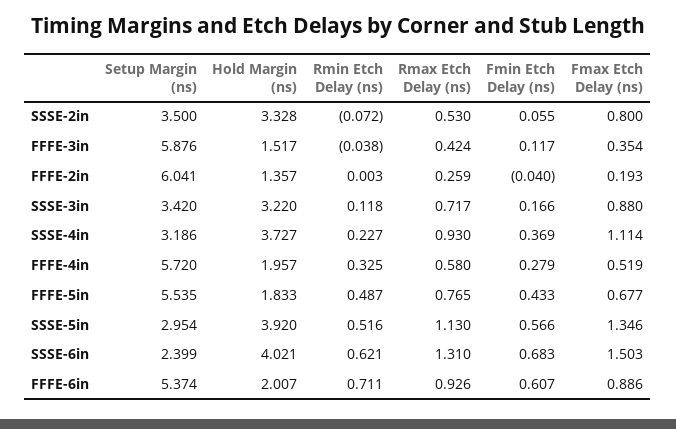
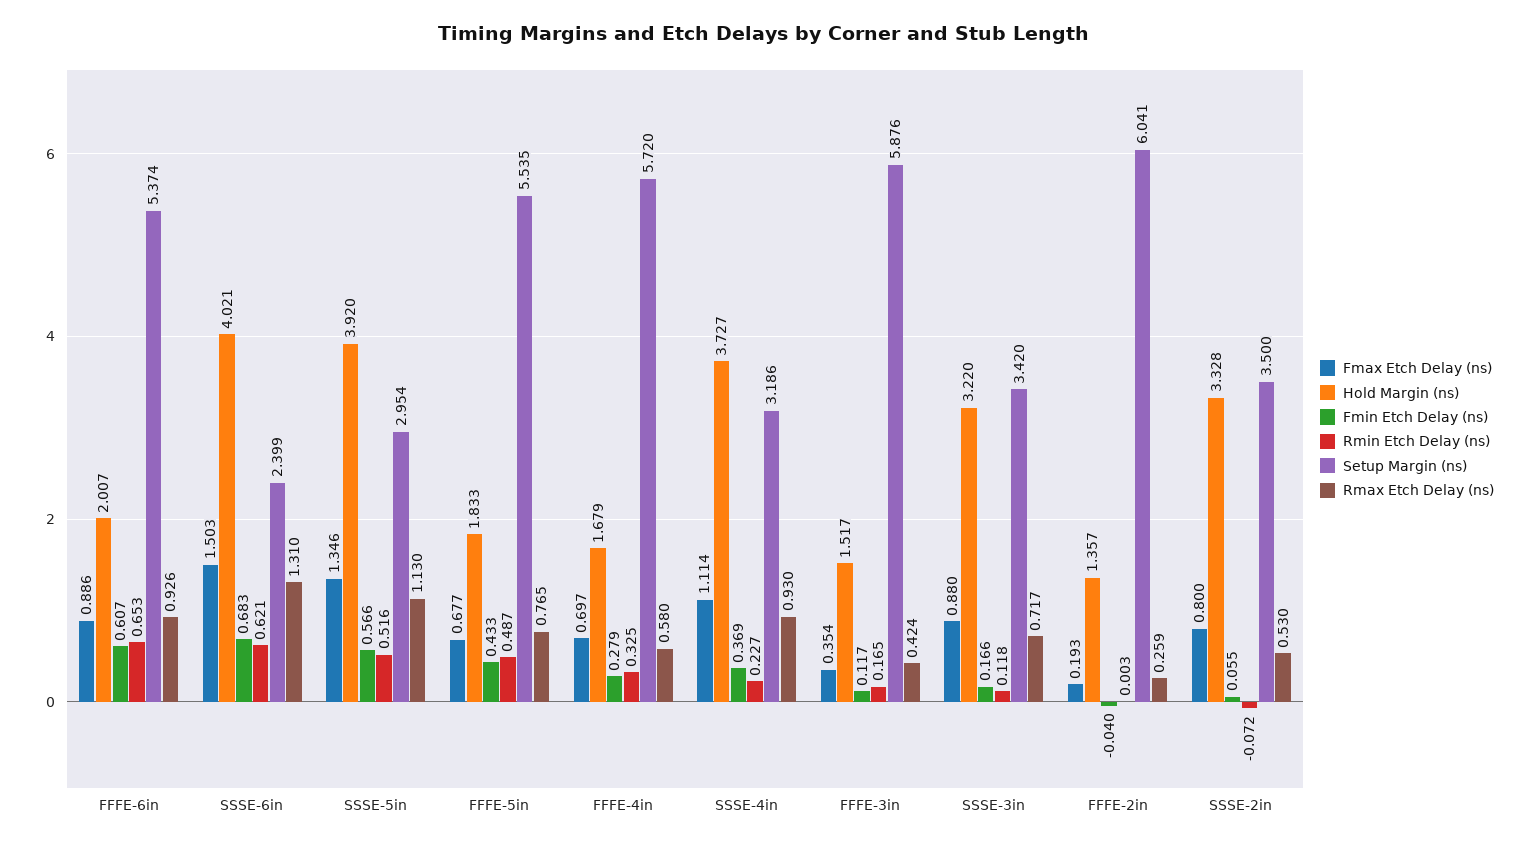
  {
    "Setup Margin (ns)": {
      "SSSE-2in": 3.5,
      "FFFE-3in": 5.876,
      "FFFE-2in": 6.041,
      "SSSE-3in": 3.42,
      "SSSE-4in": 3.186,
      "FFFE-4in": 5.72,
      "FFFE-5in": 5.535,
      "SSSE-5in": 2.954,
      "SSSE-6in": 2.399,
      "FFFE-6in": 5.374
    },
    "Hold Margin (ns)": {
      "SSSE-2in": 3.328,
      "FFFE-3in": 1.517,
      "FFFE-2in": 1.357,
      "SSSE-3in": 3.22,
      "SSSE-4in": 3.727,
-     "FFFE-4in": 1.957,
+     "FFFE-4in": 1.679,
      "FFFE-5in": 1.833,
      "SSSE-5in": 3.92,
      "SSSE-6in": 4.021,
      "FFFE-6in": 2.007
    },
    "Rmin Etch Delay (ns)": {
      "SSSE-2in": -0.072,
-     "FFFE-3in": -0.038,
+     "FFFE-3in": 0.165,
      "FFFE-2in": 0.003,
      "SSSE-3in": 0.118,
      "SSSE-4in": 0.227,
      "FFFE-4in": 0.325,
      "FFFE-5in": 0.487,
      "SSSE-5in": 0.516,
      "SSSE-6in": 0.621,
-     "FFFE-6in": 0.711
+     "FFFE-6in": 0.653
    },
    "Rmax Etch Delay (ns)": {
      "SSSE-2in": 0.53,
      "FFFE-3in": 0.424,
      "FFFE-2in": 0.259,
      "SSSE-3in": 0.717,
      "SSSE-4in": 0.93,
      "FFFE-4in": 0.58,
      "FFFE-5in": 0.765,
      "SSSE-5in": 1.13,
      "SSSE-6in": 1.31,
      "FFFE-6in": 0.926
    },
    "Fmin Etch Delay (ns)": {
      "SSSE-2in": 0.055,
      "FFFE-3in": 0.117,
      "FFFE-2in": -0.04,
      "SSSE-3in": 0.166,
      "SSSE-4in": 0.369,
      "FFFE-4in": 0.279,
      "FFFE-5in": 0.433,
      "SSSE-5in": 0.566,
      "SSSE-6in": 0.683,
      "FFFE-6in": 0.607
    },
    "Fmax Etch Delay (ns)": {
      "SSSE-2in": 0.8,
      "FFFE-3in": 0.354,
      "FFFE-2in": 0.193,
      "SSSE-3in": 0.88,
      "SSSE-4in": 1.114,
-     "FFFE-4in": 0.519,
+     "FFFE-4in": 0.697,
      "FFFE-5in": 0.677,
      "SSSE-5in": 1.346,
      "SSSE-6in": 1.503,
      "FFFE-6in": 0.886
    }
  }

